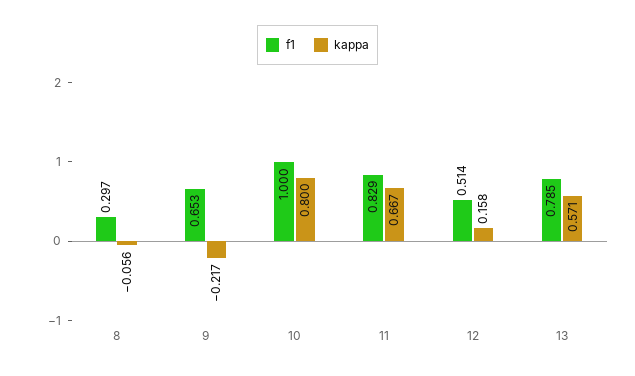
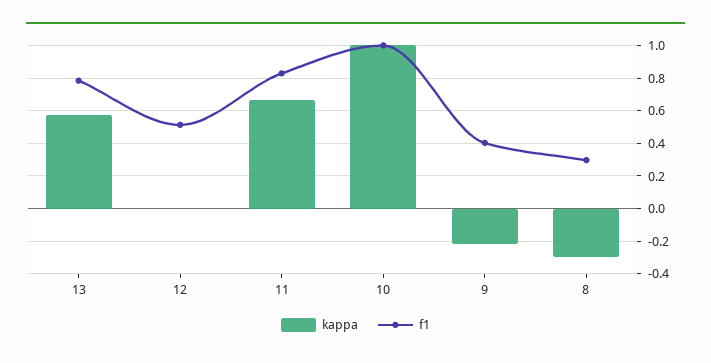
  {
    "f1": {
      "8": 0.297,
-     "9": 0.653,
+     "9": 0.4,
      "10": 1,
      "11": 0.829,
      "12": 0.514,
      "13": 0.785
    },
    "kappa": {
-     "8": -0.056,
+     "8": -0.3,
      "9": -0.217,
-     "10": 0.8,
+     "10": 1,
      "11": 0.667,
-     "12": 0.158,
+     "12": 0,
      "13": 0.571
    }
  }

